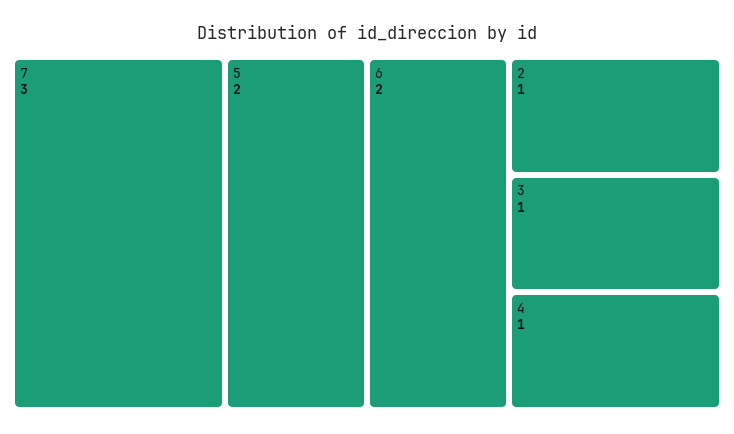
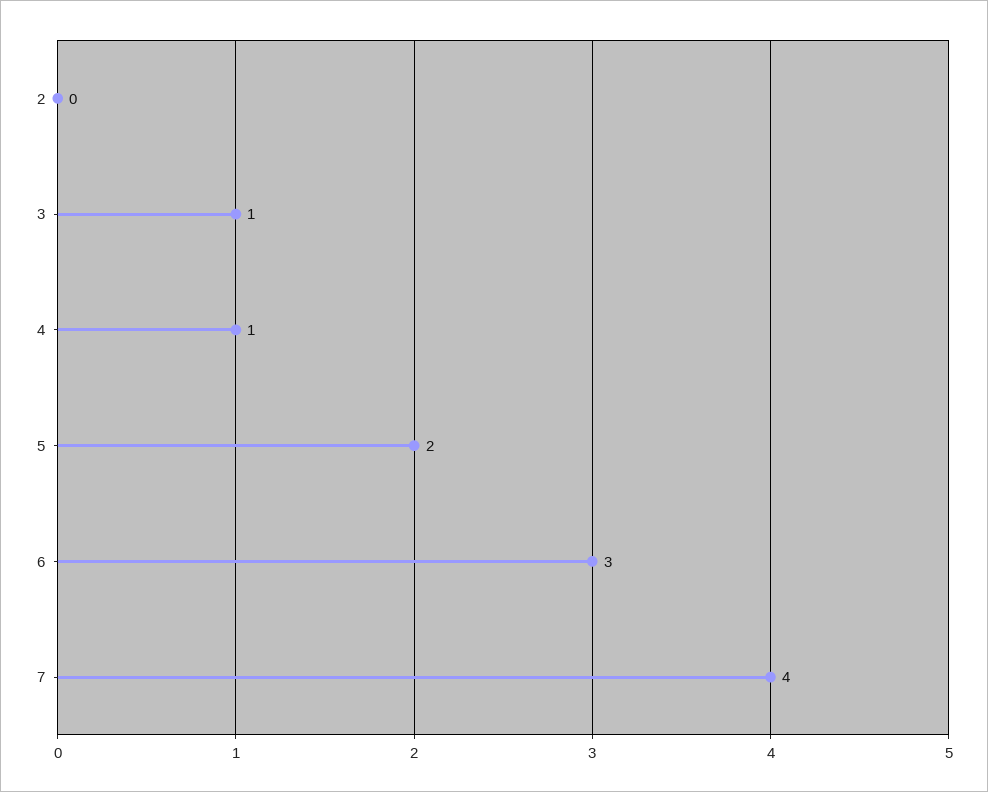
  {
-   "7": 3,
+   "7": 4,
    "5": 2,
-   "6": 2,
+   "6": 3,
-   "2": 1,
+   "2": 0,
    "3": 1,
    "4": 1
  }

